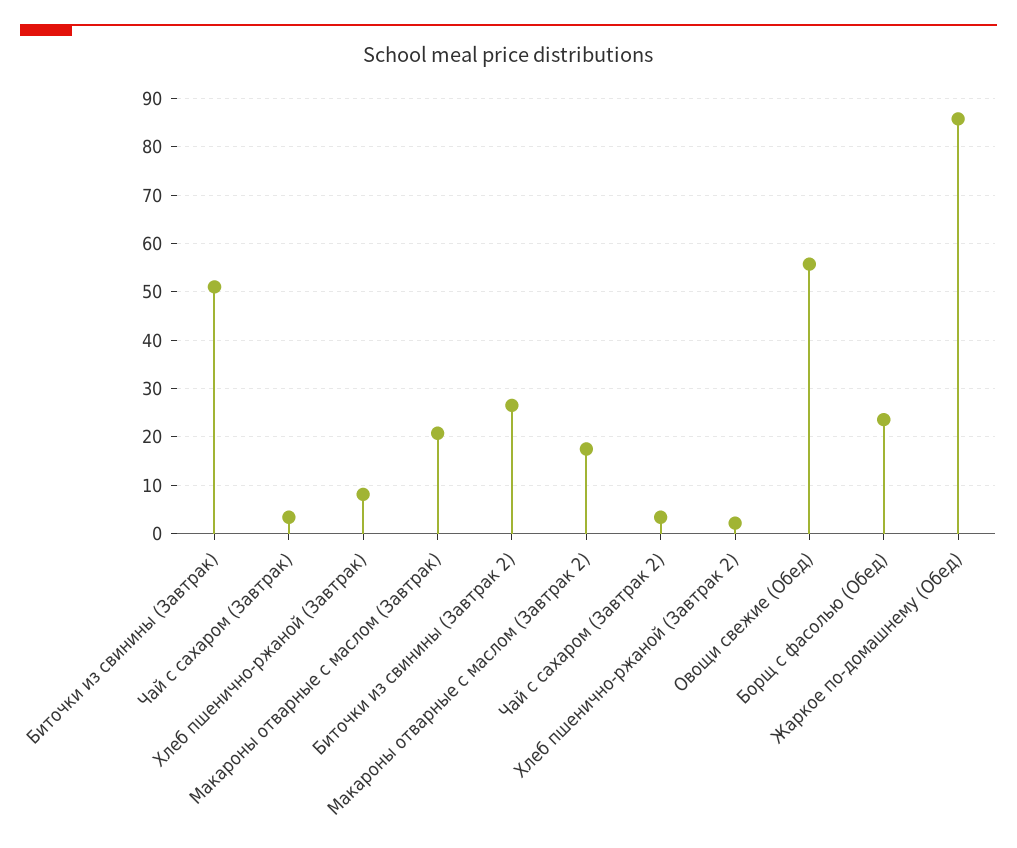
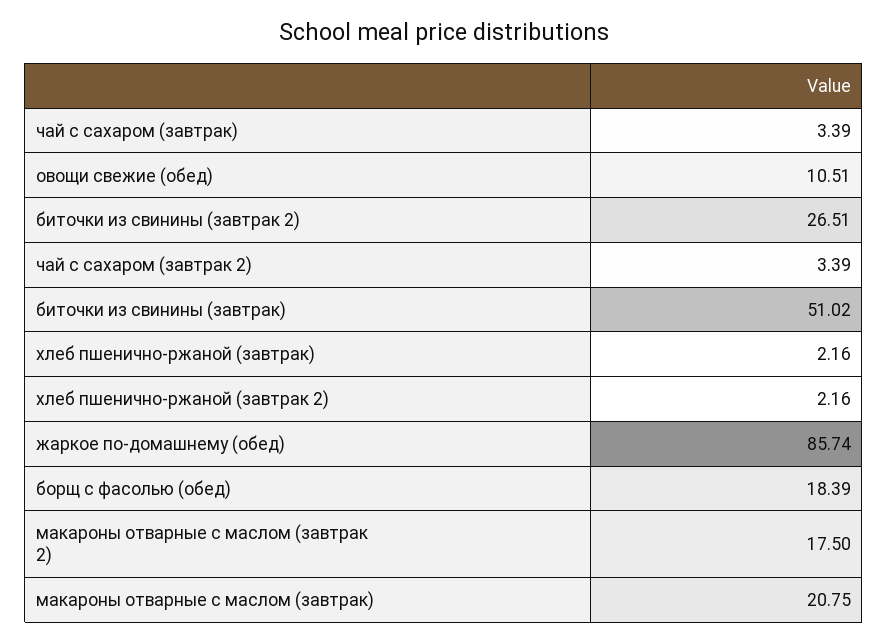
  {
    "Биточки из свинины (Завтрак)": 51.02,
    "Чай с сахаром (Завтрак)": 3.39,
-   "Хлеб пшенично-ржаной (Завтрак)": 8,
+   "Хлеб пшенично-ржаной (Завтрак)": 2.16,
    "Макароны отварные с маслом (Завтрак)": 20.75,
    "Биточки из свинины (Завтрак 2)": 26.51,
    "Макароны отварные с маслом (Завтрак 2)": 17.5,
    "Чай с сахаром (Завтрак 2)": 3.39,
    "Хлеб пшенично-ржаной (Завтрак 2)": 2.16,
-   "Овощи свежие (Обед)": 56,
+   "Овощи свежие (Обед)": 10.51,
-   "Борщ с фасолью (Обед)": 24,
+   "Борщ с фасолью (Обед)": 18.39,
    "Жаркое по-домашнему (Обед)": 85.74
  }

